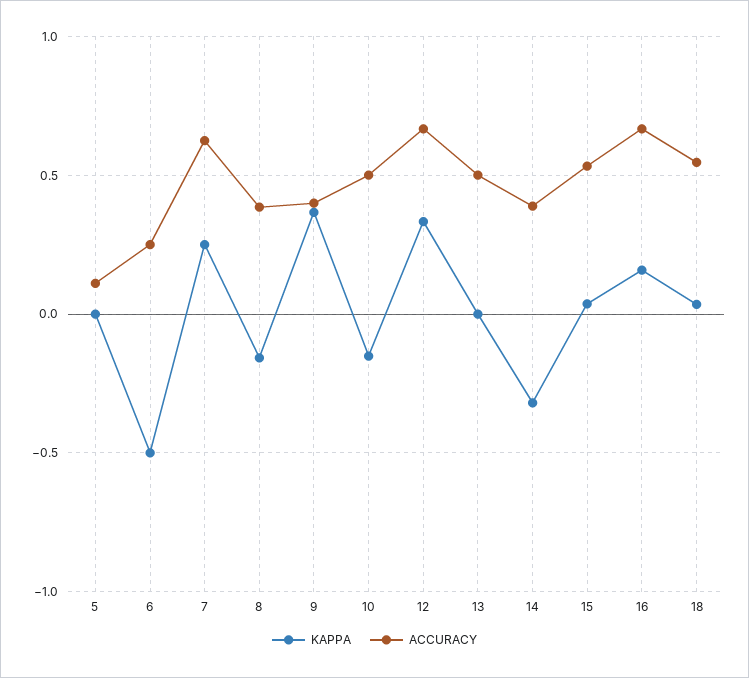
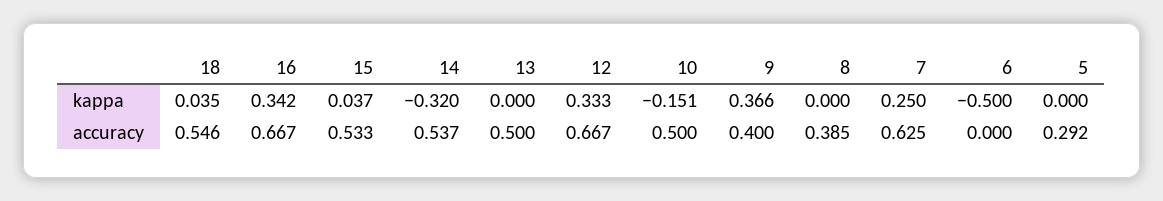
  {
    "KAPPA": {
      "5": 0,
      "6": -0.5,
      "7": 0.25,
-     "8": -0.15,
+     "8": 0,
      "9": 0.366,
      "10": -0.151,
      "12": 0.333,
      "13": 0,
      "14": -0.32,
      "15": 0.037,
-     "16": 0.15,
+     "16": 0.342,
      "18": 0.035
    },
    "ACCURACY": {
-     "5": 0.1,
+     "5": 0.292,
-     "6": 0.25,
+     "6": 0,
      "7": 0.625,
      "8": 0.385,
      "9": 0.4,
      "10": 0.5,
      "12": 0.667,
      "13": 0.5,
-     "14": 0.4,
+     "14": 0.537,
      "15": 0.533,
      "16": 0.667,
      "18": 0.546
    }
  }

